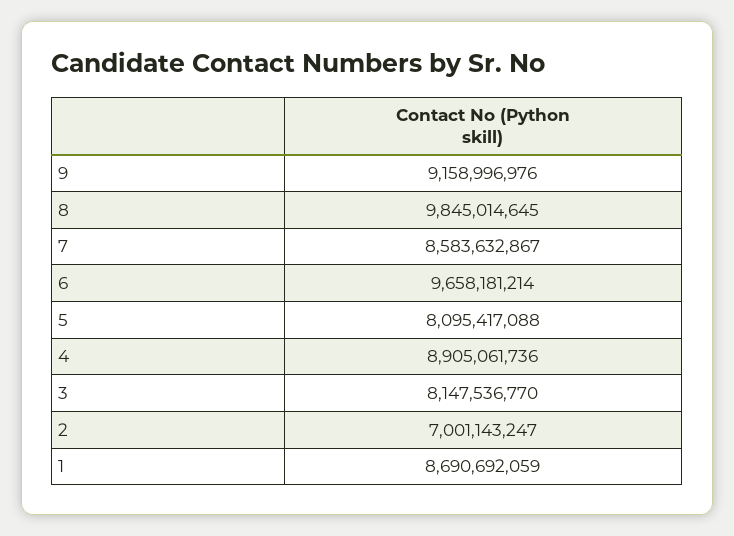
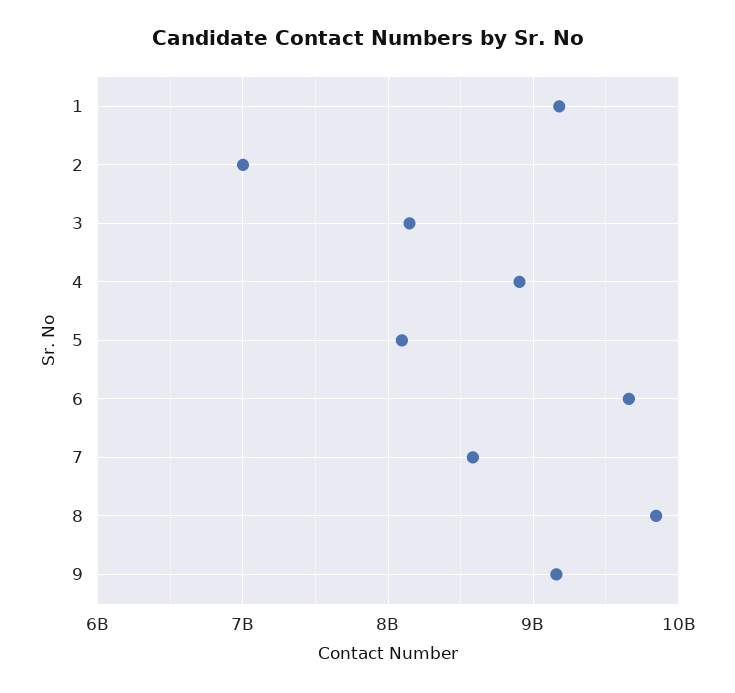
  {
    "9": 9158996976,
    "8": 9845014645,
    "7": 8583632867,
    "6": 9658181214,
    "5": 8095417088,
    "4": 8905061736,
    "3": 8147536770,
    "2": 7001143247,
-   "1": 8690692059
+   "1": 9200000000
  }

